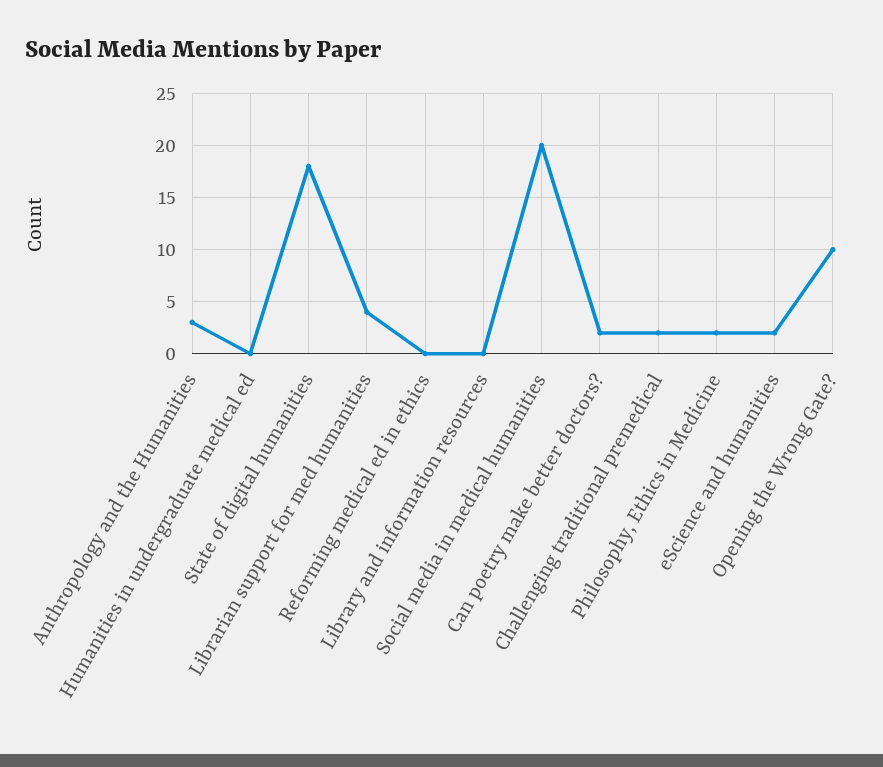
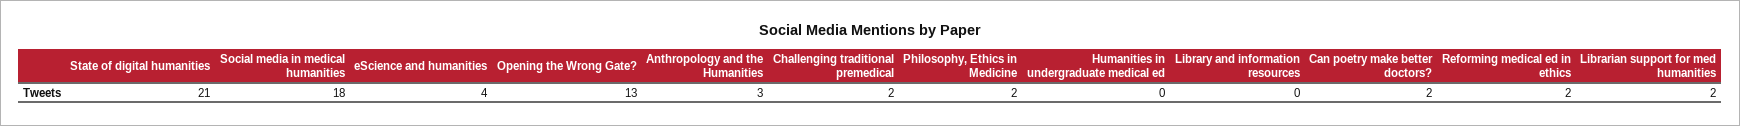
  {
    "Anthropology and the Humanities": 3,
    "Humanities in undergraduate medical ed": 0,
-   "State of digital humanities": 18,
+   "State of digital humanities": 21,
-   "Librarian support for med humanities": 4,
+   "Librarian support for med humanities": 2,
-   "Reforming medical ed in ethics": 0,
+   "Reforming medical ed in ethics": 2,
    "Library and information resources": 0,
-   "Social media in medical humanities": 20,
+   "Social media in medical humanities": 18,
    "Can poetry make better doctors?": 2,
    "Challenging traditional premedical": 2,
    "Philosophy, Ethics in Medicine": 2,
-   "eScience and humanities": 2,
+   "eScience and humanities": 4,
-   "Opening the Wrong Gate?": 10
+   "Opening the Wrong Gate?": 13
  }

